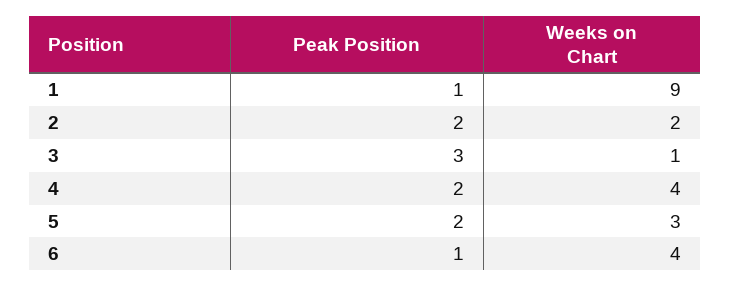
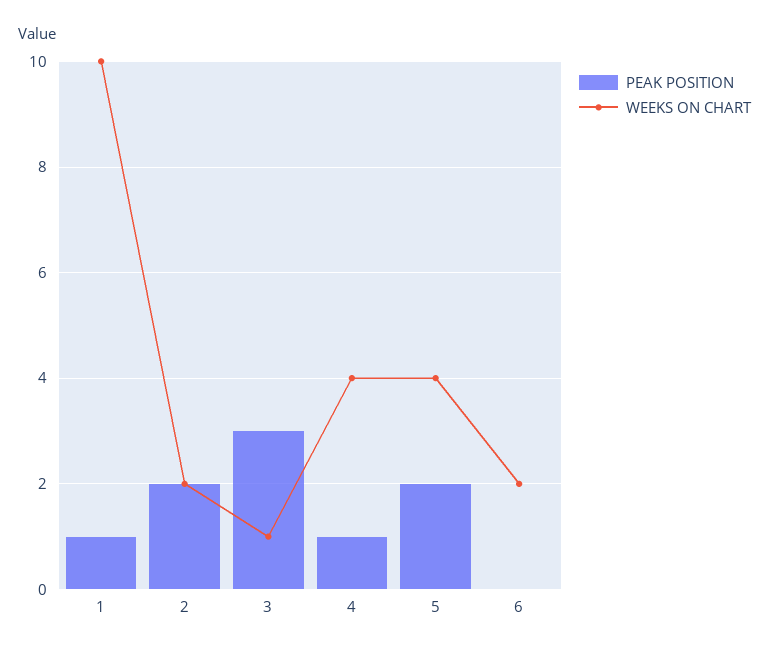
  {
    "Peak Position": {
      "1": 1,
      "2": 2,
      "3": 3,
-     "4": 2,
+     "4": 1,
      "5": 2,
-     "6": 1
+     "6": 0
    },
    "Weeks on Chart": {
-     "1": 9,
+     "1": 10,
      "2": 2,
      "3": 1,
      "4": 4,
-     "5": 3,
+     "5": 4,
-     "6": 4
+     "6": 2
    }
  }

